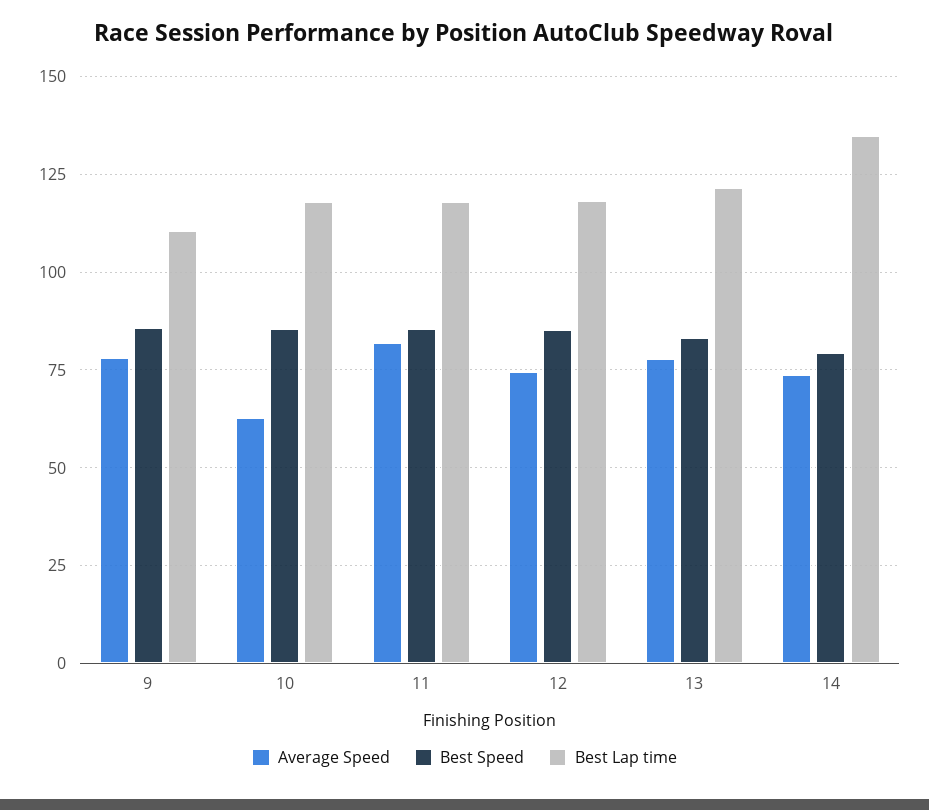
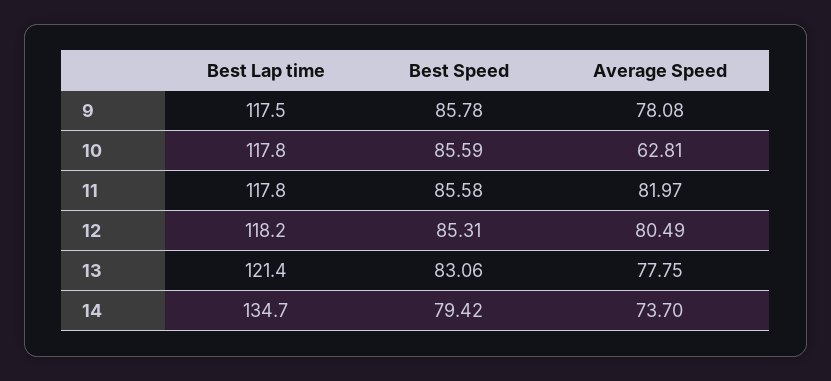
  {
    "Average Speed": {
      "9": 78.08,
      "10": 62.81,
      "11": 81.97,
-     "12": 75,
+     "12": 80.49,
      "13": 77.75,
      "14": 73.7
    },
    "Best Speed": {
      "9": 85.78,
      "10": 85.59,
      "11": 85.58,
      "12": 85.31,
      "13": 83.06,
      "14": 79.42
    },
    "Best Lap time": {
-     "9": 110,
+     "9": 117.5,
      "10": 117.8,
      "11": 117.8,
      "12": 118.2,
      "13": 121.4,
      "14": 134.7
    }
  }

